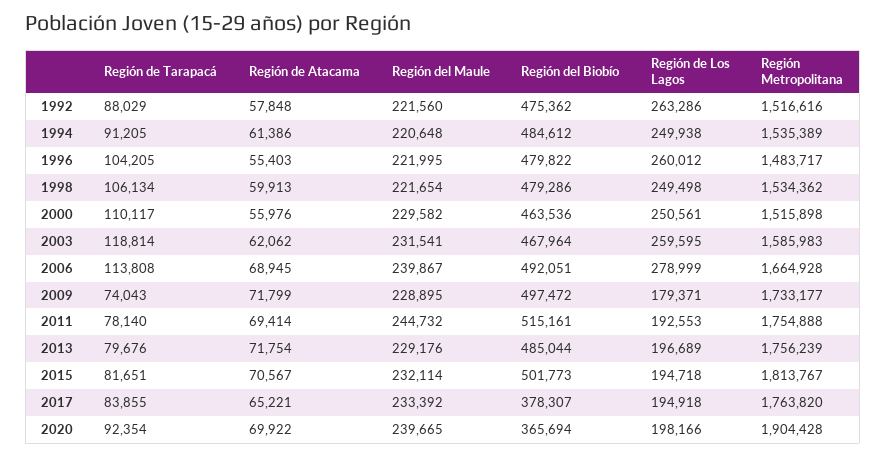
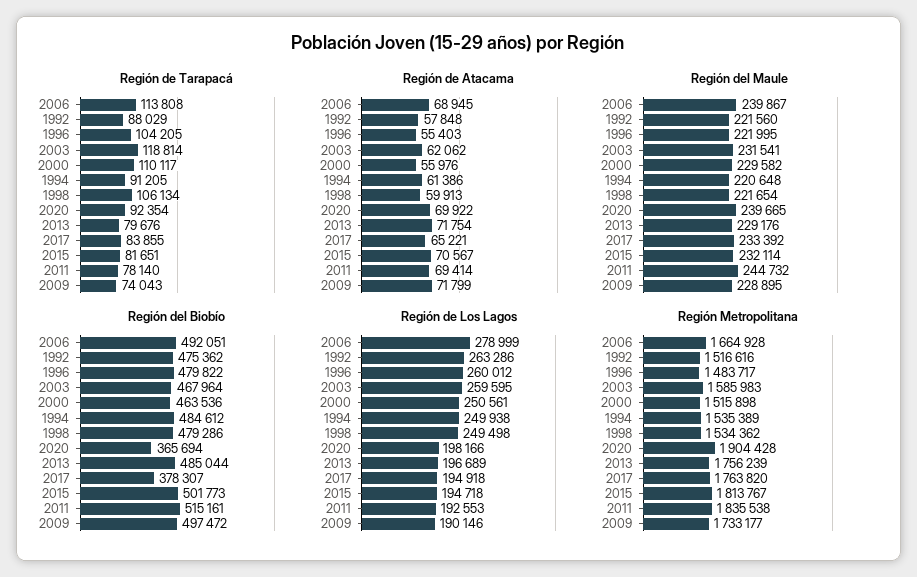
  {
    "Región de Tarapacá": {
      "1992": 88029,
      "1994": 91205,
      "1996": 104205,
      "1998": 106134,
      "2000": 110117,
      "2003": 118814,
      "2006": 113808,
      "2009": 74043,
      "2011": 78140,
      "2013": 79676,
      "2015": 81651,
      "2017": 83855,
      "2020": 92354
    },
    "Región de Atacama": {
      "1992": 57848,
      "1994": 61386,
      "1996": 55403,
      "1998": 59913,
      "2000": 55976,
      "2003": 62062,
      "2006": 68945,
      "2009": 71799,
      "2011": 69414,
      "2013": 71754,
      "2015": 70567,
      "2017": 65221,
      "2020": 69922
    },
    "Región del Maule": {
      "1992": 221560,
      "1994": 220648,
      "1996": 221995,
      "1998": 221654,
      "2000": 229582,
      "2003": 231541,
      "2006": 239867,
      "2009": 228895,
      "2011": 244732,
      "2013": 229176,
      "2015": 232114,
      "2017": 233392,
      "2020": 239665
    },
    "Región del Biobío": {
      "1992": 475362,
      "1994": 484612,
      "1996": 479822,
      "1998": 479286,
      "2000": 463536,
      "2003": 467964,
      "2006": 492051,
      "2009": 497472,
      "2011": 515161,
      "2013": 485044,
      "2015": 501773,
      "2017": 378307,
      "2020": 365694
    },
    "Región de Los Lagos": {
      "1992": 263286,
      "1994": 249938,
      "1996": 260012,
      "1998": 249498,
      "2000": 250561,
      "2003": 259595,
      "2006": 278999,
-     "2009": 179371,
+     "2009": 190146,
      "2011": 192553,
      "2013": 196689,
      "2015": 194718,
      "2017": 194918,
      "2020": 198166
    },
    "Región Metropolitana": {
      "1992": 1516616,
      "1994": 1535389,
      "1996": 1483717,
      "1998": 1534362,
      "2000": 1515898,
      "2003": 1585983,
      "2006": 1664928,
      "2009": 1733177,
-     "2011": 1754888,
+     "2011": 1835538,
      "2013": 1756239,
      "2015": 1813767,
      "2017": 1763820,
      "2020": 1904428
    }
  }

